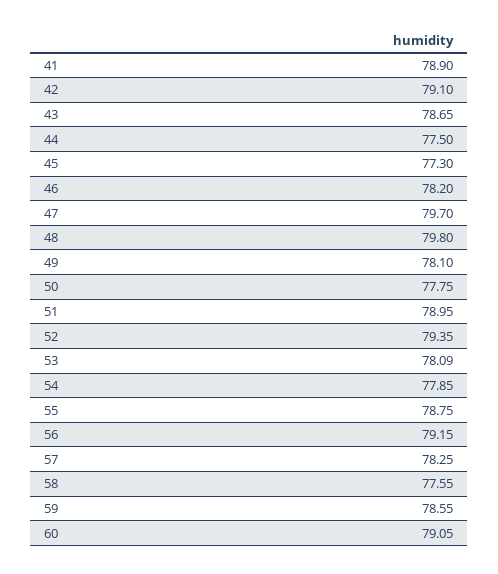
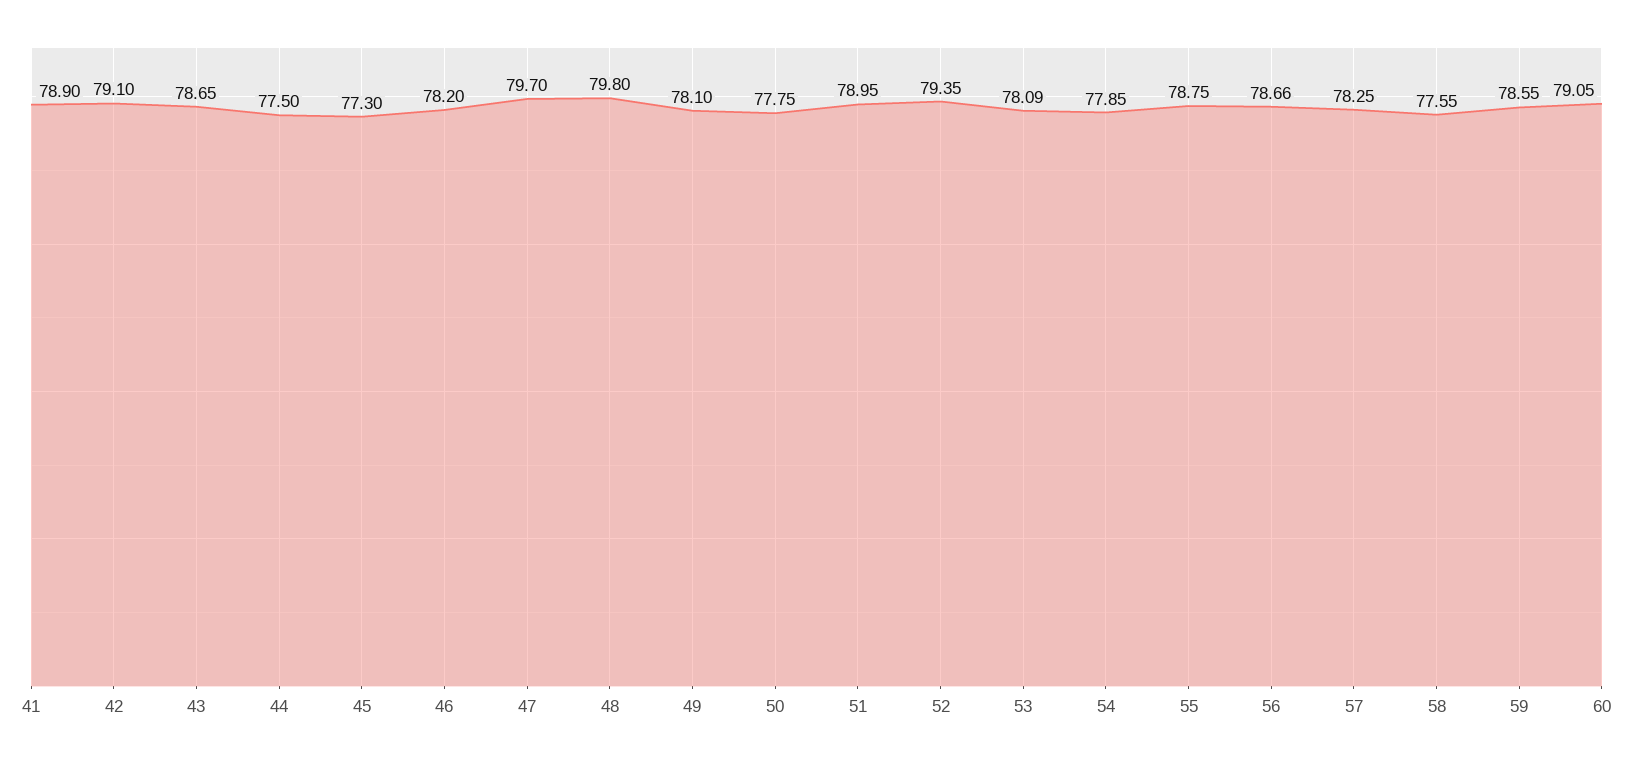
  {
    "41": 78.9,
    "42": 79.1,
    "43": 78.65,
    "44": 77.5,
    "45": 77.3,
    "46": 78.2,
    "47": 79.7,
    "48": 79.8,
    "49": 78.1,
    "50": 77.75,
    "51": 78.95,
    "52": 79.35,
    "53": 78.09,
    "54": 77.85,
    "55": 78.75,
-   "56": 79.15,
+   "56": 78.66,
    "57": 78.25,
    "58": 77.55,
    "59": 78.55,
    "60": 79.05
  }

